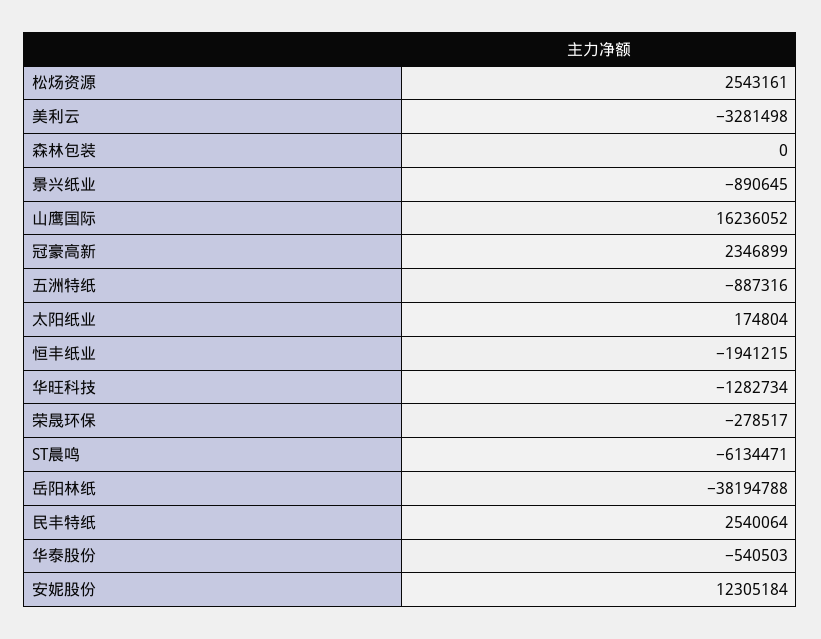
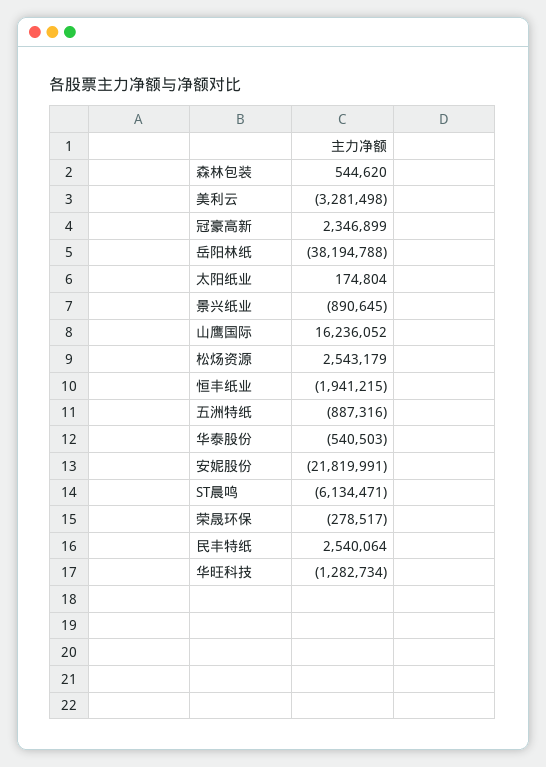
  {
-   "松炀资源": 2543161,
+   "松炀资源": 2543179,
    "美利云": -3281498,
-   "森林包装": 0,
+   "森林包装": 544620,
    "景兴纸业": -890645,
    "山鹰国际": 16236052,
    "冠豪高新": 2346899,
    "五洲特纸": -887316,
    "太阳纸业": 174804,
    "恒丰纸业": -1941215,
    "华旺科技": -1282734,
    "荣晟环保": -278517,
    "ST晨鸣": -6134471,
    "岳阳林纸": -38194788,
    "民丰特纸": 2540064,
    "华泰股份": -540503,
-   "安妮股份": 12305184
+   "安妮股份": -21819991
  }

